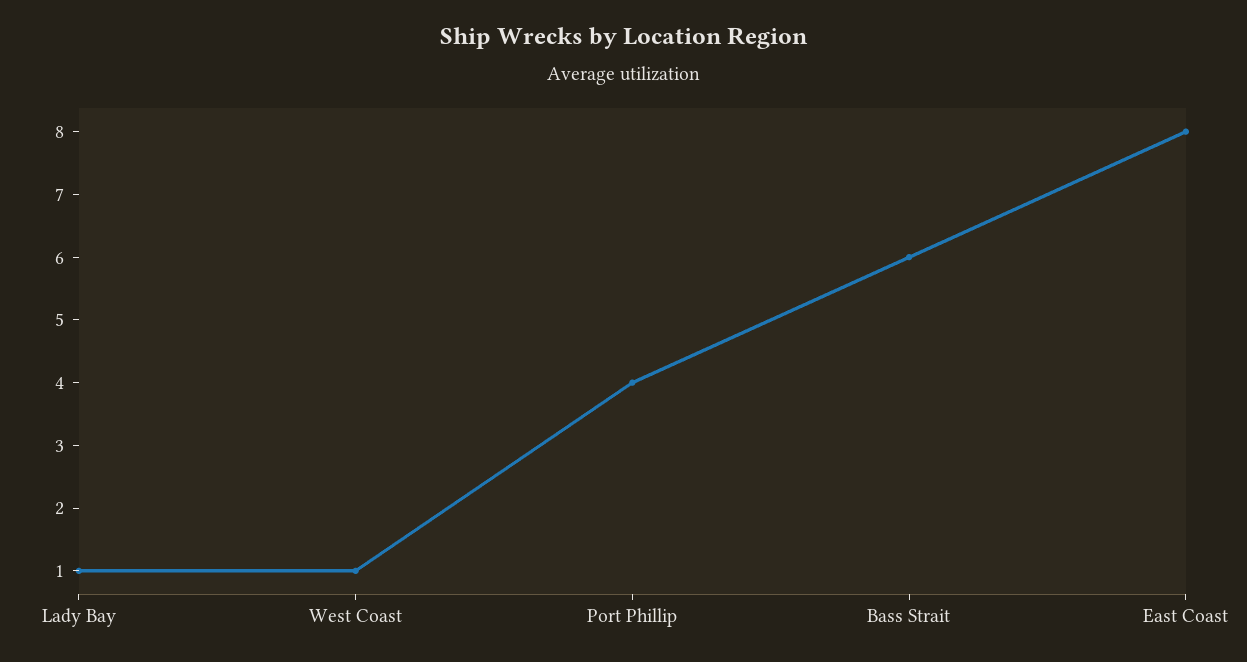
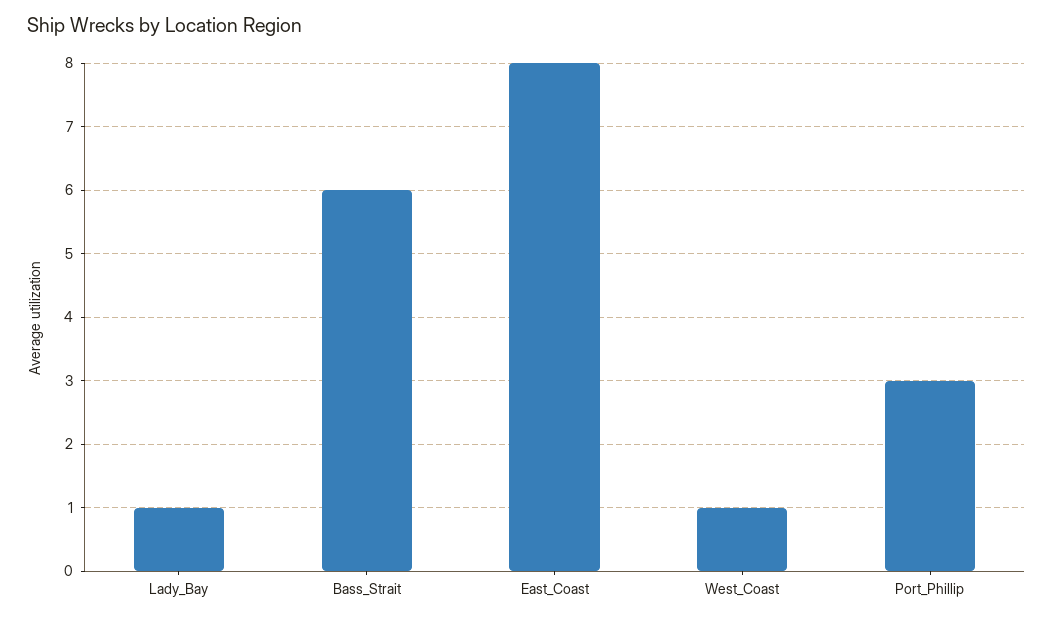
  {
    "Lady Bay": 1,
    "West Coast": 1,
-   "Port Phillip": 4,
+   "Port Phillip": 3,
    "Bass Strait": 6,
    "East Coast": 8
  }

